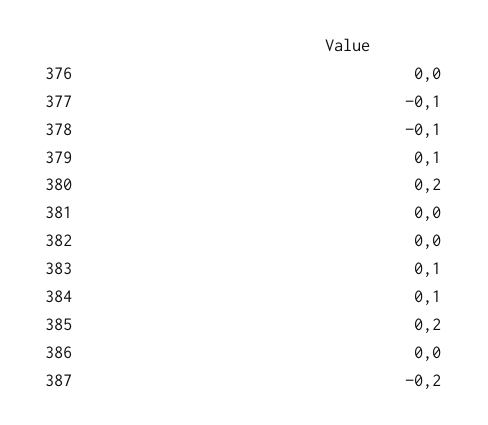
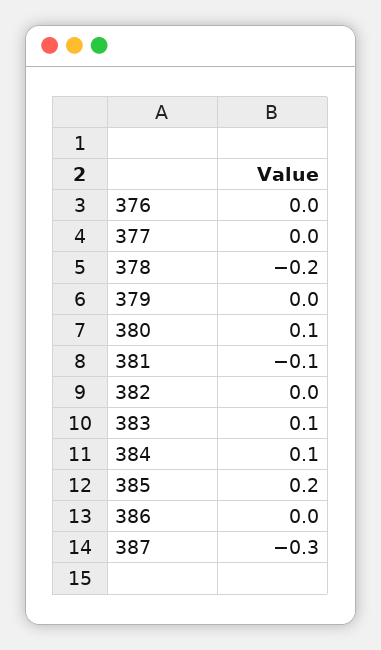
  {
    "376": 0,
-   "377": -0.1,
+   "377": 0,
-   "378": -0.1,
+   "378": -0.2,
-   "379": 0.1,
+   "379": 0,
-   "380": 0.2,
+   "380": 0.1,
-   "381": 0,
+   "381": -0.1,
    "382": 0,
    "383": 0.1,
    "384": 0.1,
    "385": 0.2,
    "386": 0,
-   "387": -0.2
+   "387": -0.3
  }

